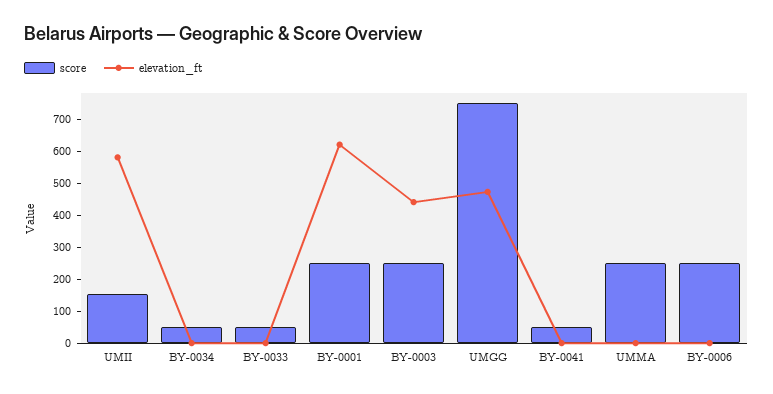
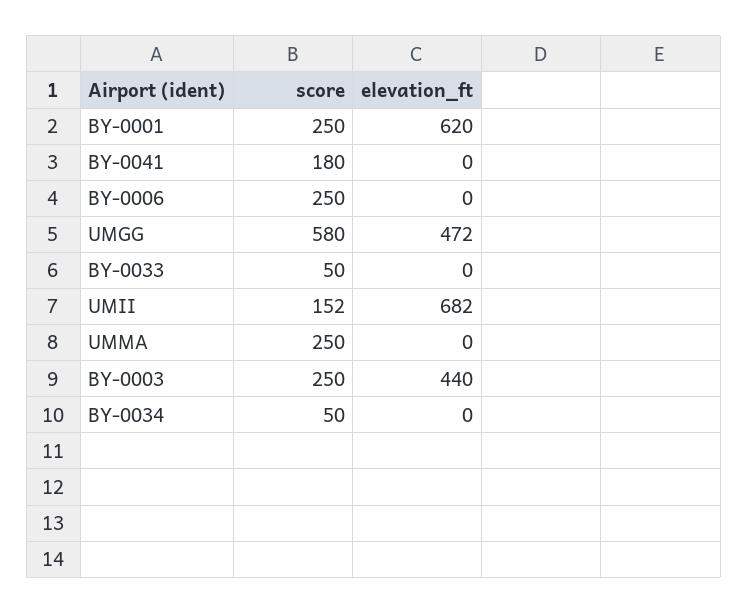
  {
    "score": {
      "UMII": 152,
      "BY-0034": 50,
      "BY-0033": 50,
      "BY-0001": 250,
      "BY-0003": 250,
-     "UMGG": 750,
+     "UMGG": 580,
-     "BY-0041": 50,
+     "BY-0041": 180,
      "UMMA": 250,
      "BY-0006": 250
    },
    "elevation_ft": {
-     "UMII": 575,
+     "UMII": 682,
      "BY-0034": 0,
      "BY-0033": 0,
      "BY-0001": 620,
      "BY-0003": 440,
      "UMGG": 472,
      "BY-0041": 0,
      "UMMA": 0,
      "BY-0006": 0
    }
  }

